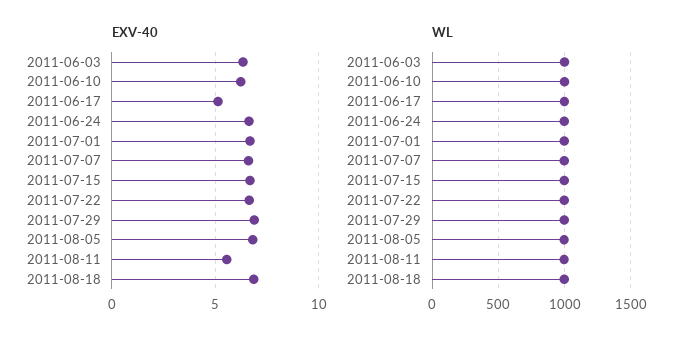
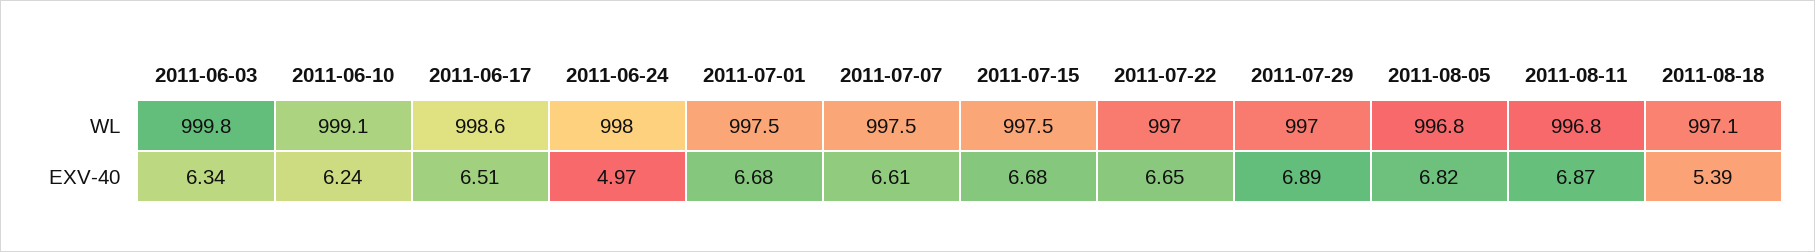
  {
    "EXV-40": {
      "2011-06-03": 6.34,
      "2011-06-10": 6.24,
-     "2011-06-17": 5,
+     "2011-06-17": 6.51,
-     "2011-06-24": 6.5,
+     "2011-06-24": 4.97,
      "2011-07-01": 6.68,
      "2011-07-07": 6.61,
      "2011-07-15": 6.68,
      "2011-07-22": 6.65,
      "2011-07-29": 6.89,
      "2011-08-05": 6.82,
-     "2011-08-11": 5.5,
+     "2011-08-11": 6.87,
-     "2011-08-18": 7
+     "2011-08-18": 5.39
    },
    "WL": {
      "2011-06-03": 999.8,
      "2011-06-10": 999.1,
      "2011-06-17": 998.6,
      "2011-06-24": 998,
      "2011-07-01": 997.5,
      "2011-07-07": 997.5,
      "2011-07-15": 997.5,
      "2011-07-22": 997,
      "2011-07-29": 997,
      "2011-08-05": 996.8,
      "2011-08-11": 996.8,
      "2011-08-18": 997.1
    }
  }

